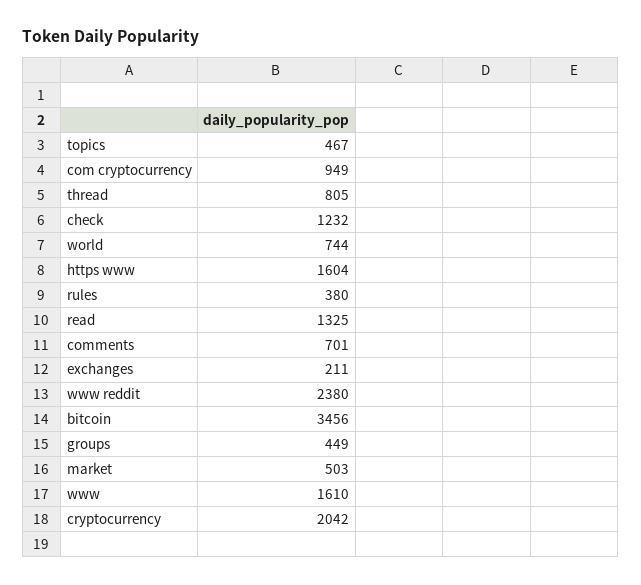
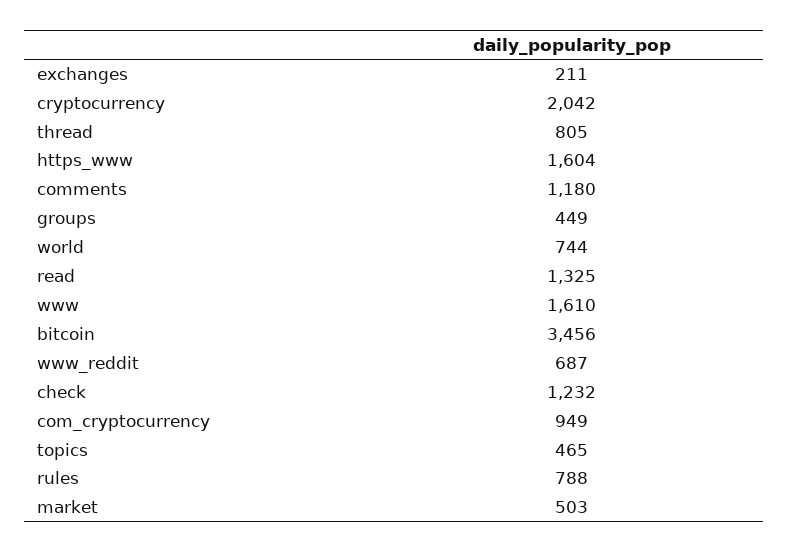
  {
-   "topics": 467,
+   "topics": 465,
    "com cryptocurrency": 949,
    "thread": 805,
    "check": 1232,
    "world": 744,
    "https www": 1604,
-   "rules": 380,
+   "rules": 788,
    "read": 1325,
-   "comments": 701,
+   "comments": 1180,
    "exchanges": 211,
-   "www reddit": 2380,
+   "www reddit": 687,
    "bitcoin": 3456,
    "groups": 449,
    "market": 503,
    "www": 1610,
    "cryptocurrency": 2042
  }

